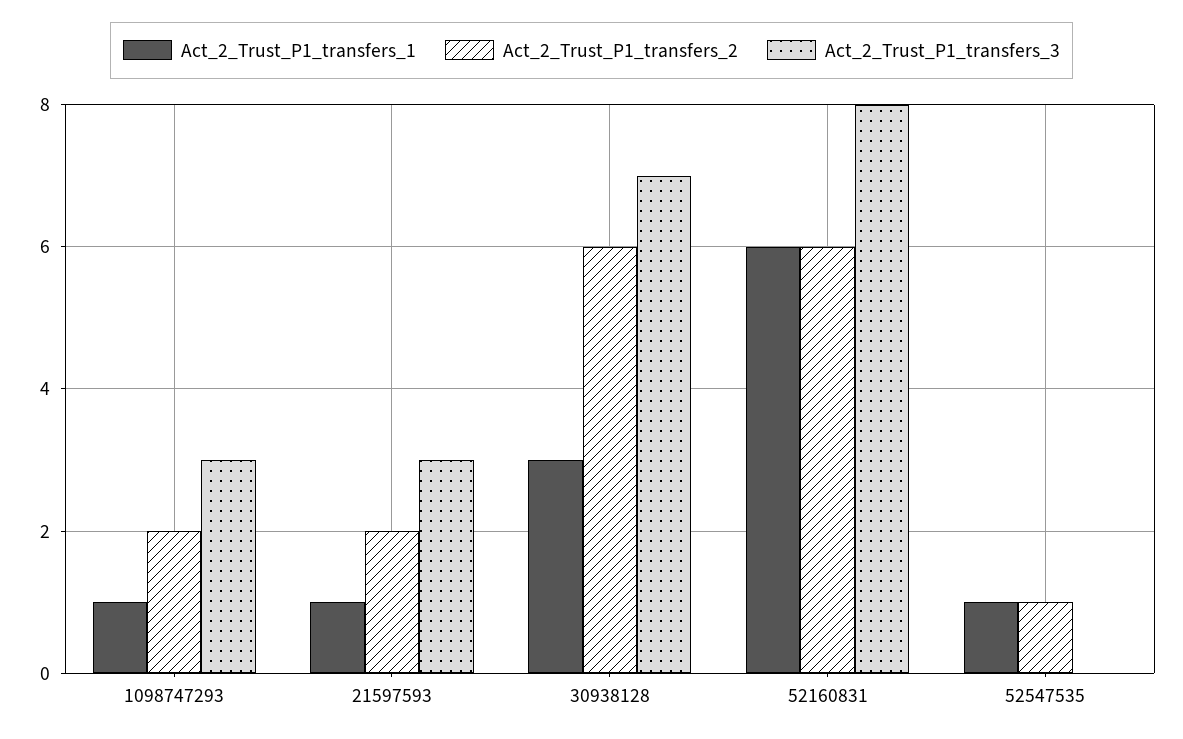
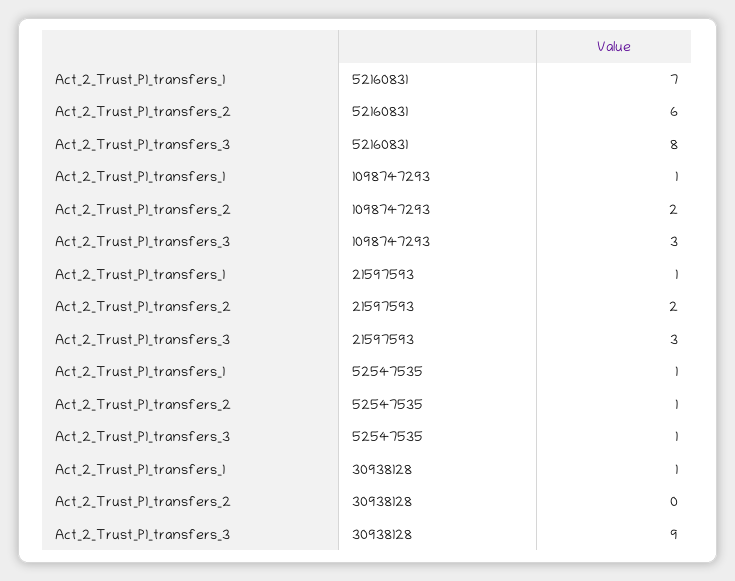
  {
    "Act_2_Trust_P1_transfers_1": {
      "1098747293": 1,
      "21597593": 1,
-     "30938128": 3,
+     "30938128": 1,
-     "52160831": 6,
+     "52160831": 7,
      "52547535": 1
    },
    "Act_2_Trust_P1_transfers_2": {
      "1098747293": 2,
      "21597593": 2,
-     "30938128": 6,
+     "30938128": 0,
      "52160831": 6,
      "52547535": 1
    },
    "Act_2_Trust_P1_transfers_3": {
      "1098747293": 3,
      "21597593": 3,
-     "30938128": 7,
+     "30938128": 9,
      "52160831": 8,
-     "52547535": 0
+     "52547535": 1
    }
  }

